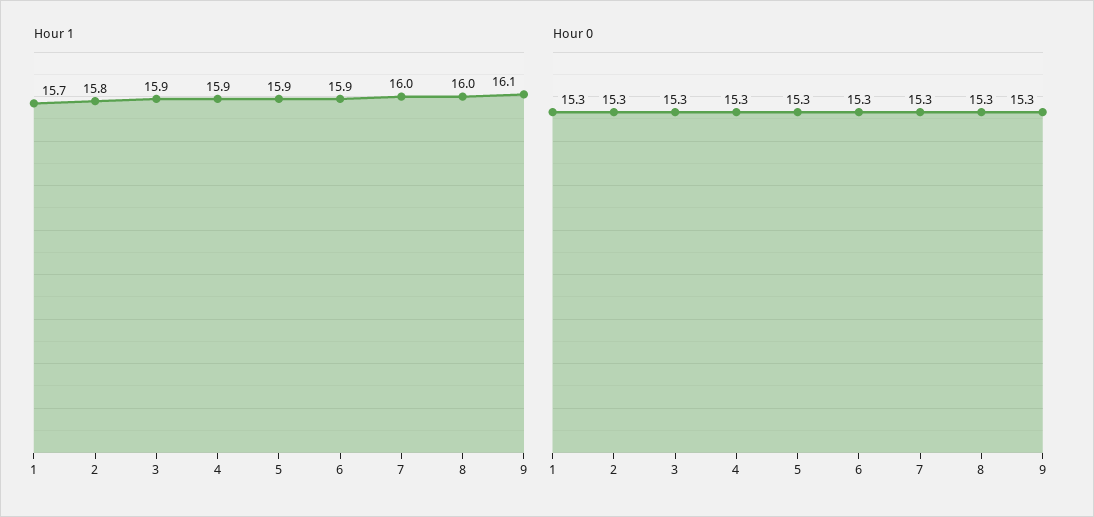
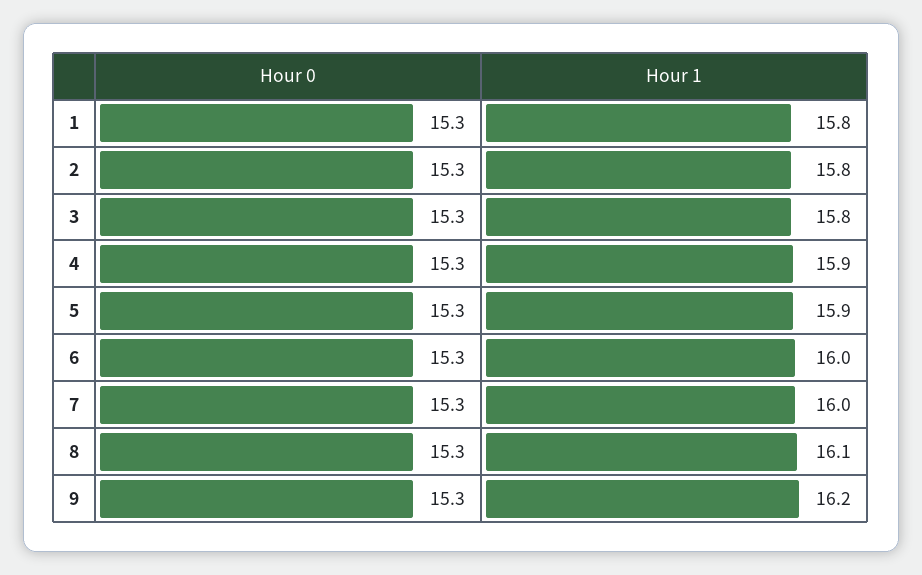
  {
    "Hour 1": {
-     "1": 15.7,
+     "1": 15.8,
      "2": 15.8,
-     "3": 15.9,
+     "3": 15.8,
      "4": 15.9,
      "5": 15.9,
-     "6": 15.9,
+     "6": 16,
      "7": 16,
-     "8": 16,
+     "8": 16.1,
-     "9": 16.1
+     "9": 16.2
    },
    "Hour 0": {
      "1": 15.3,
      "2": 15.3,
      "3": 15.3,
      "4": 15.3,
      "5": 15.3,
      "6": 15.3,
      "7": 15.3,
      "8": 15.3,
      "9": 15.3
    }
  }

